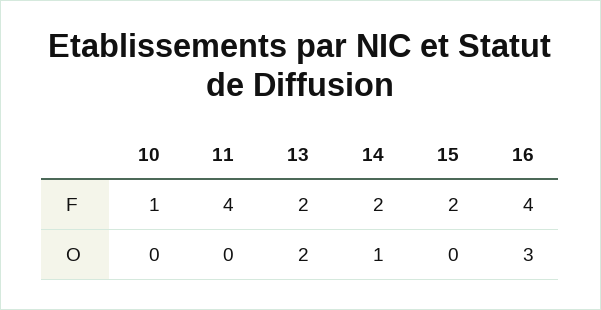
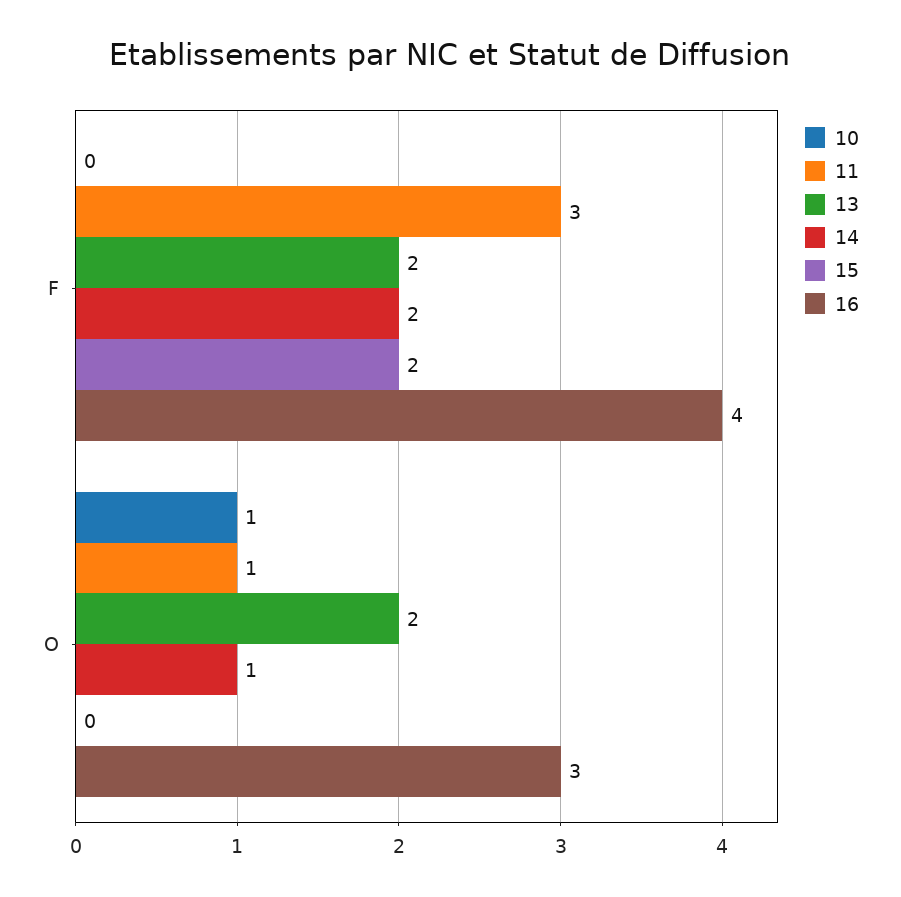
  {
    "10": {
-     "F": 1,
+     "F": 0,
-     "O": 0
+     "O": 1
    },
    "11": {
-     "F": 4,
+     "F": 3,
-     "O": 0
+     "O": 1
    },
    "13": {
      "F": 2,
      "O": 2
    },
    "14": {
      "F": 2,
      "O": 1
    },
    "15": {
      "F": 2,
      "O": 0
    },
    "16": {
      "F": 4,
      "O": 3
    }
  }

